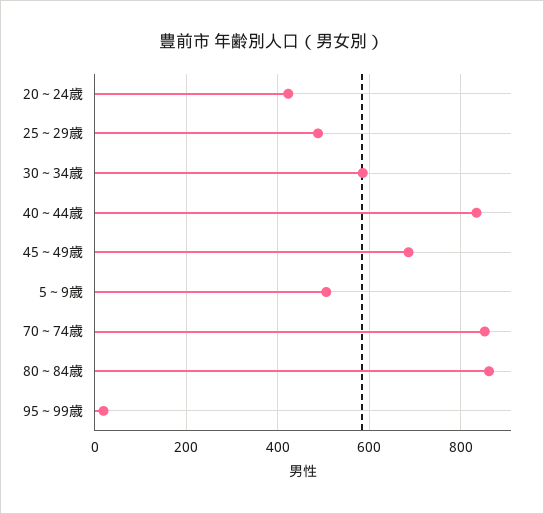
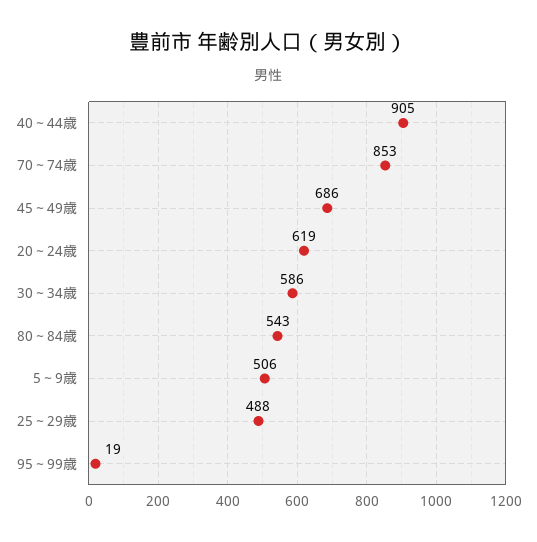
  {
-   "20～24歳": 420,
+   "20～24歳": 619,
    "25～29歳": 488,
    "30～34歳": 586,
-   "40～44歳": 840,
+   "40～44歳": 905,
    "45～49歳": 686,
    "5～9歳": 506,
    "70～74歳": 853,
-   "80～84歳": 860,
+   "80～84歳": 543,
    "95～99歳": 19
  }

